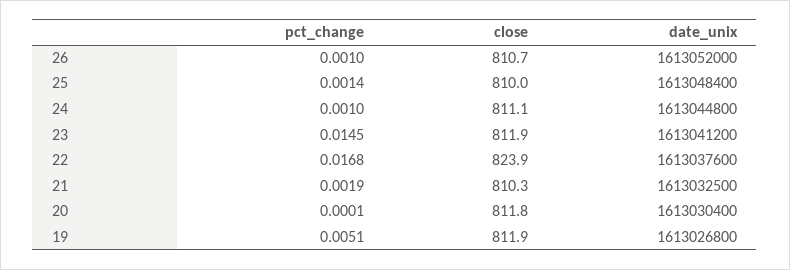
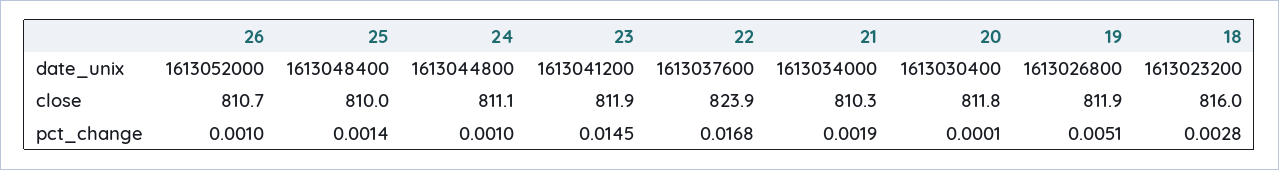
  {
    "pct_change": {
      "26": 0.001,
      "25": 0.0014,
      "24": 0.001,
      "23": 0.0145,
      "22": 0.0168,
      "21": 0.0019,
      "20": 0.0001,
-     "19": 0.0051
+     "19": 0.0051,
+     "18": 0.0028
    },
    "close": {
      "26": 810.7,
      "25": 810,
      "24": 811.1,
      "23": 811.9,
      "22": 823.9,
      "21": 810.3,
      "20": 811.8,
-     "19": 811.9
+     "19": 811.9,
+     "18": 816
    },
    "date_unix": {
      "26": 1613052000,
      "25": 1613048400,
      "24": 1613044800,
      "23": 1613041200,
      "22": 1613037600,
-     "21": 1613032500,
+     "21": 1613034000,
      "20": 1613030400,
-     "19": 1613026800
+     "19": 1613026800,
+     "18": 1613023200
    }
  }

